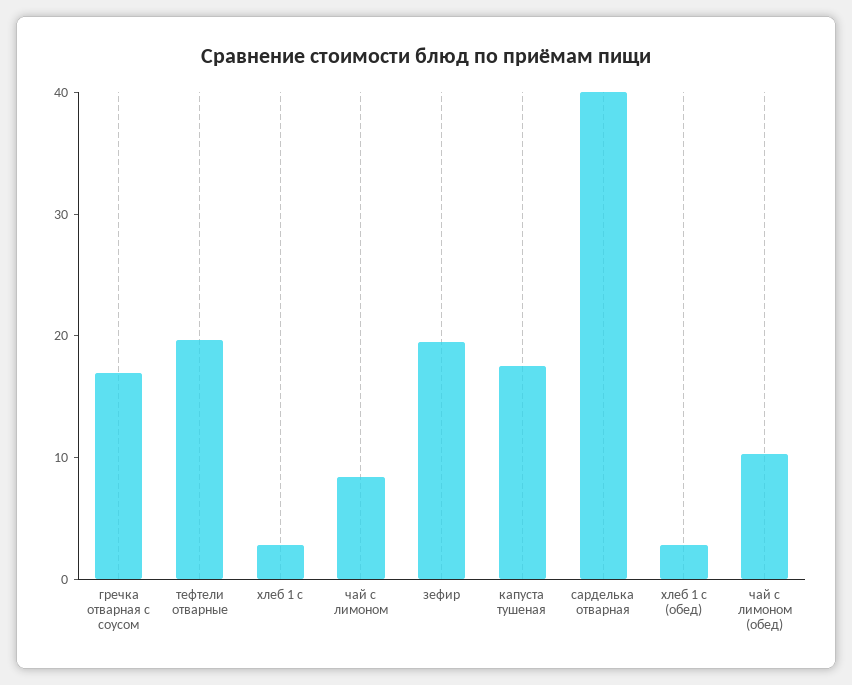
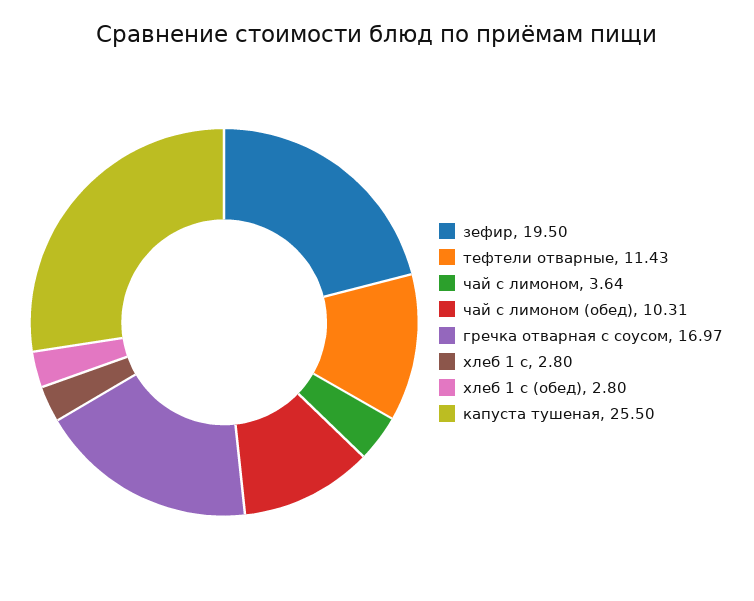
  {
    "гречка отварная с соусом": 16.97,
-   "тефтели отварные": 20,
+   "тефтели отварные": 11.43,
    "хлеб 1 с": 2.8,
-   "чай с лимоном": 8,
+   "чай с лимоном": 3.64,
    "зефир": 19.5,
-   "капуста тушеная": 18,
+   "капуста тушеная": 25.5,
-   "сарделька отварная": 40,
    "хлеб 1 с (обед)": 2.8,
    "чай с лимоном (обед)": 10.31
  }

